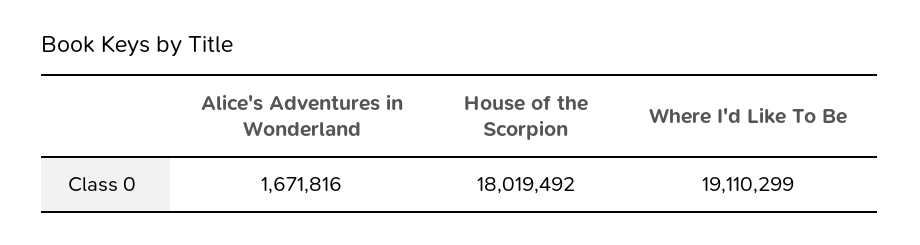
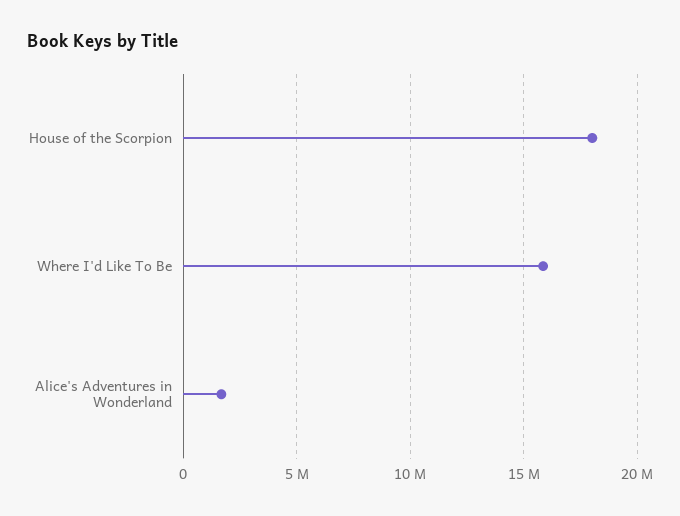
  {
    "Alice's Adventures in Wonderland": 1671816,
    "House of the Scorpion": 18019492,
-   "Where I'd Like To Be": 19110299
+   "Where I'd Like To Be": 16000000
  }

